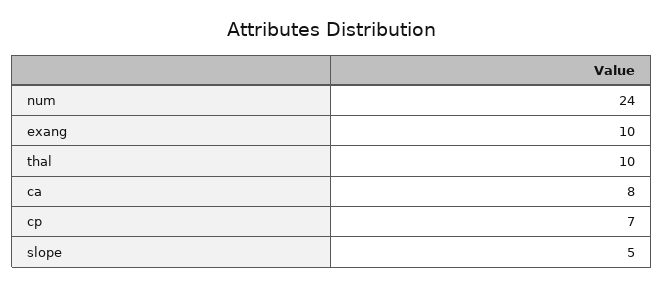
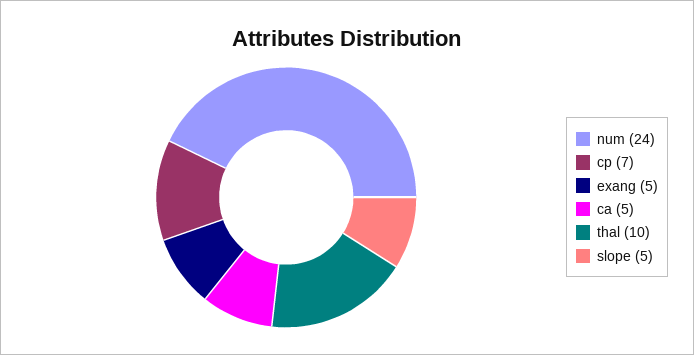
  {
    "num": 24,
-   "exang": 10,
+   "exang": 5,
    "thal": 10,
-   "ca": 8,
+   "ca": 5,
    "cp": 7,
    "slope": 5
  }

